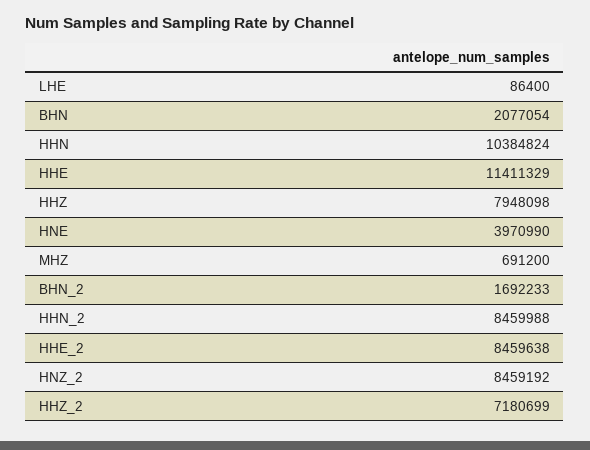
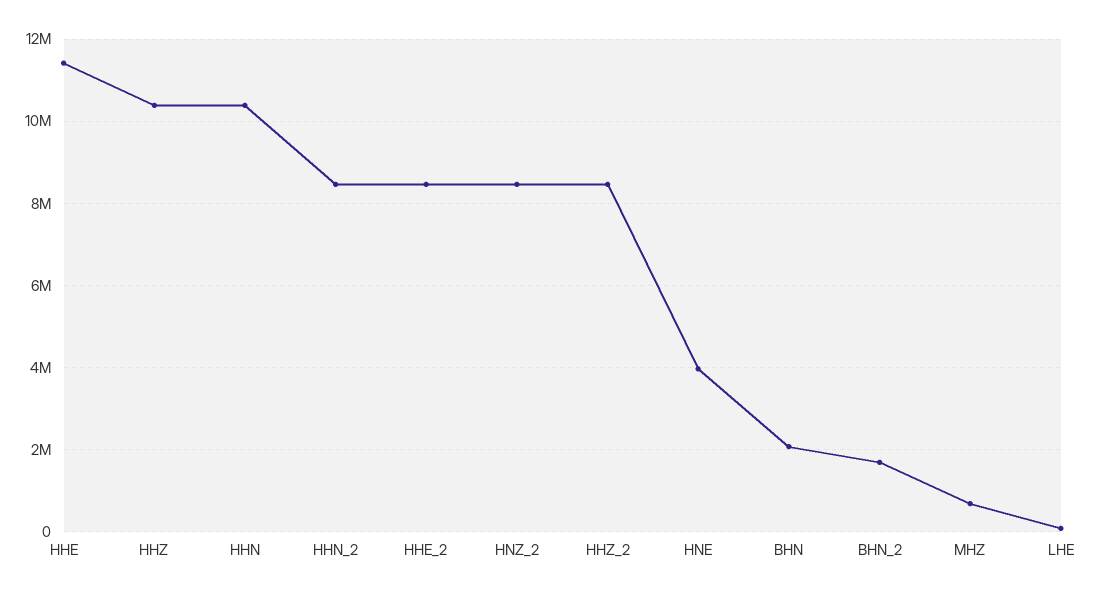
  {
    "LHE": 86400,
    "BHN": 2077054,
    "HHN": 10384824,
    "HHE": 11411329,
-   "HHZ": 7948098,
+   "HHZ": 10400000,
    "HNE": 3970990,
    "MHZ": 691200,
    "BHN_2": 1692233,
    "HHN_2": 8459988,
    "HHE_2": 8459638,
    "HNZ_2": 8459192,
-   "HHZ_2": 7180699
+   "HHZ_2": 8400000
  }

